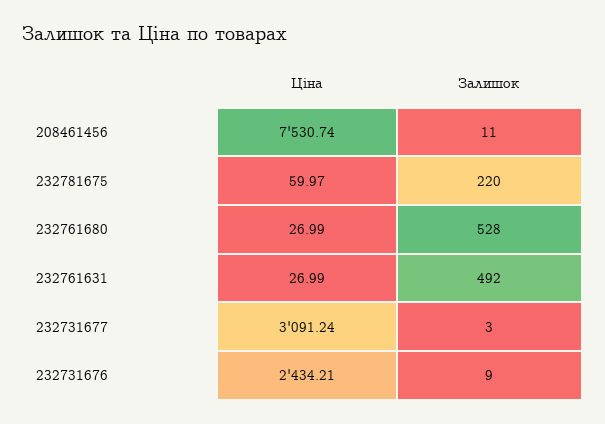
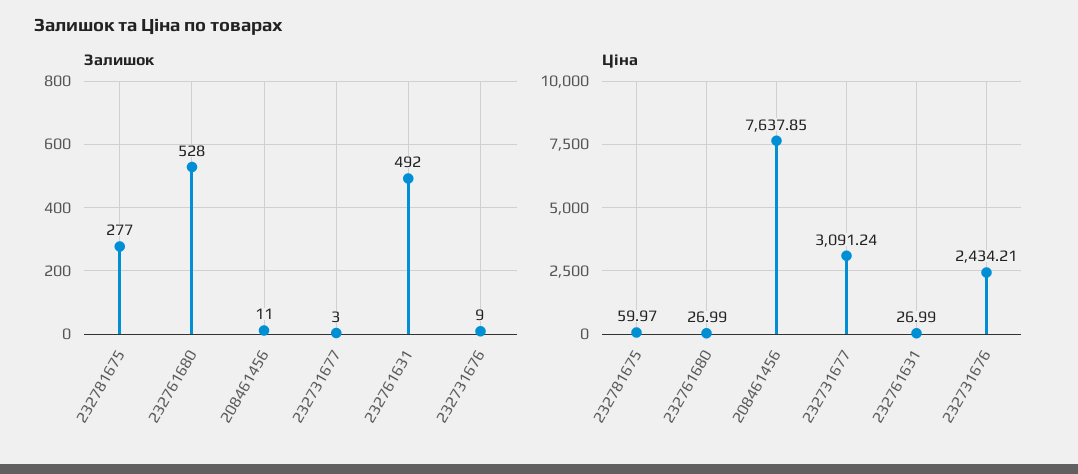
  {
    "Ціна": {
-     "208461456": 7530.74,
+     "208461456": 7637.85,
      "232781675": 59.97,
      "232761680": 26.99,
      "232761631": 26.99,
      "232731677": 3091.24,
      "232731676": 2434.21
    },
    "Залишок": {
      "208461456": 11,
-     "232781675": 220,
+     "232781675": 277,
      "232761680": 528,
      "232761631": 492,
      "232731677": 3,
      "232731676": 9
    }
  }

